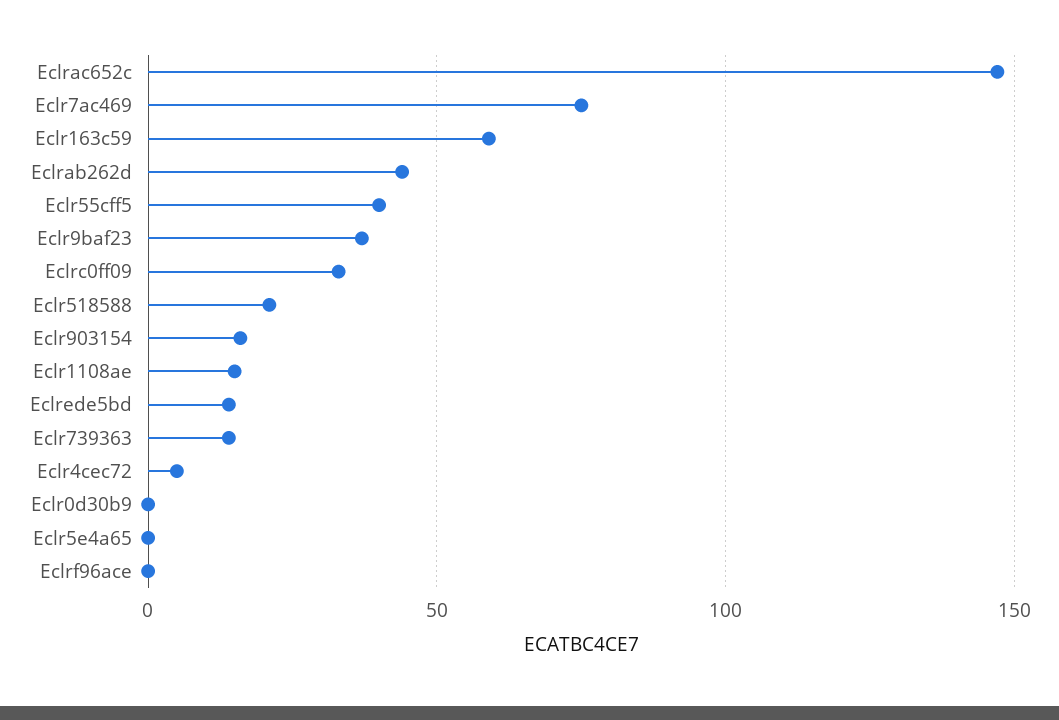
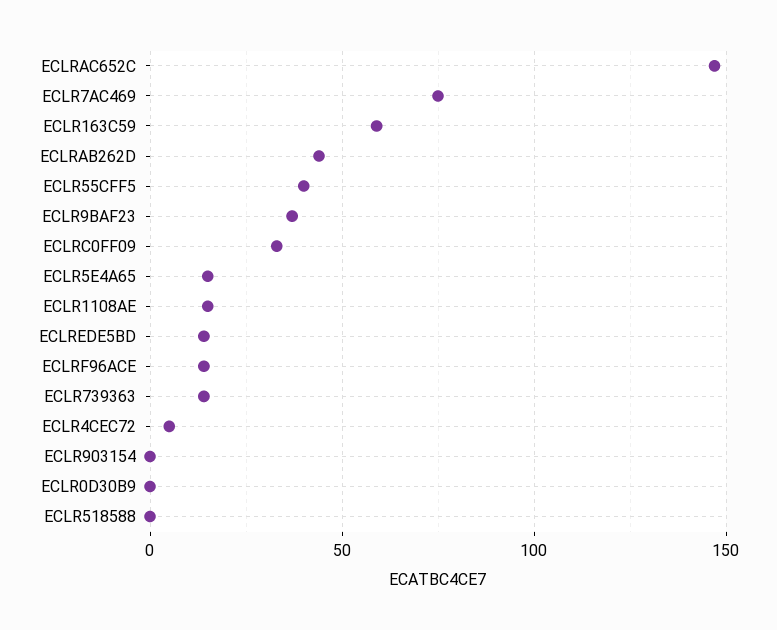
  {
    "Eclrac652c": 145,
    "Eclr7ac469": 75,
    "Eclr163c59": 60,
    "Eclrab262d": 45,
    "Eclr55cff5": 40,
    "Eclr9baf23": 35,
    "Eclrc0ff09": 35,
-   "Eclr518588": 20,
+   "Eclr518588": 0,
-   "Eclr903154": 15,
+   "Eclr903154": 0,
    "Eclr1108ae": 15,
    "Eclrede5bd": 15,
    "Eclr739363": 15,
    "Eclr4cec72": 5,
    "Eclr0d30b9": 0,
-   "Eclr5e4a65": 0,
+   "Eclr5e4a65": 15,
-   "Eclrf96ace": 0
+   "Eclrf96ace": 15
  }

